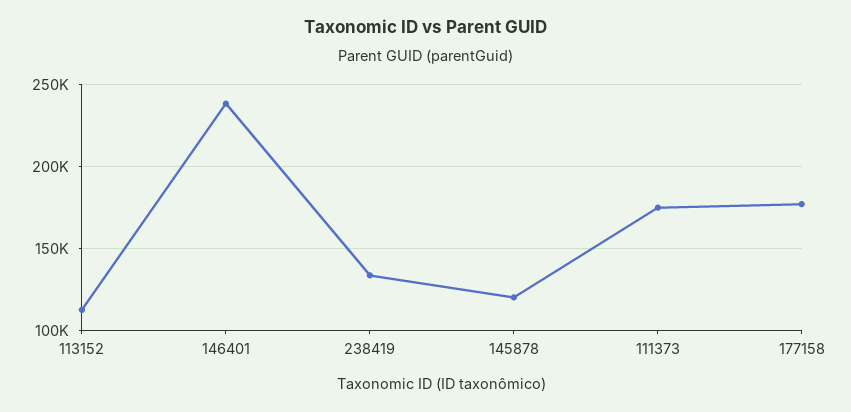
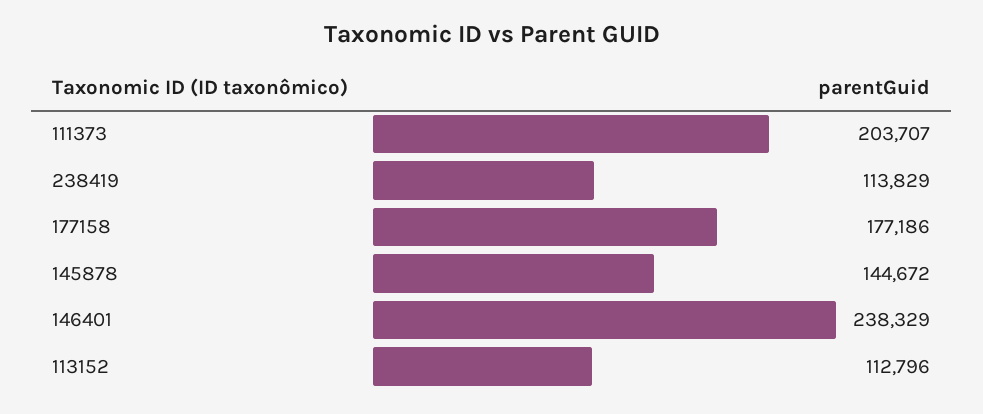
  {
    "113152": 112796,
    "146401": 238329,
-   "238419": 135000,
+   "238419": 113829,
-   "145878": 120000,
+   "145878": 144672,
-   "111373": 175000,
+   "111373": 203707,
    "177158": 177186
  }

